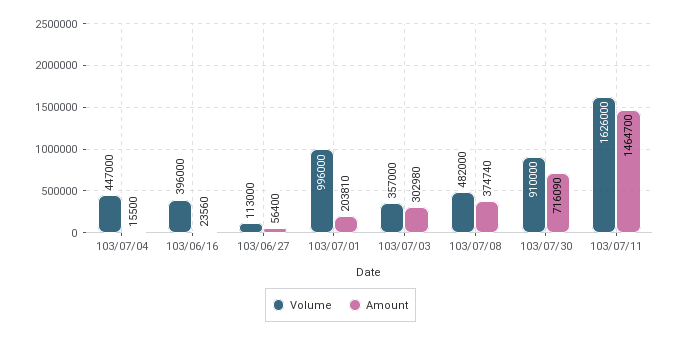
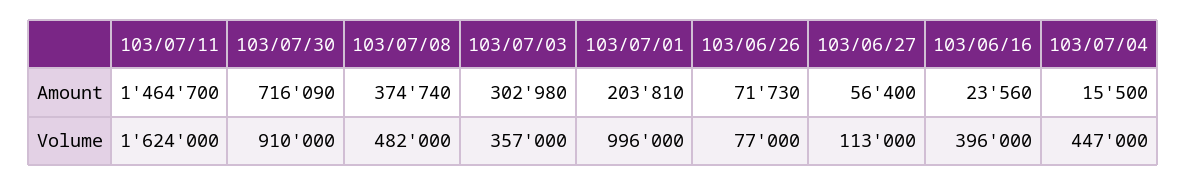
  {
    "Volume": {
      "103/07/04": 447000,
      "103/06/16": 396000,
      "103/06/27": 113000,
      "103/07/01": 996000,
      "103/07/03": 357000,
      "103/07/08": 482000,
      "103/07/30": 910000,
-     "103/07/11": 1626000
+     "103/07/11": 1624000,
+     "103/06/26": 77000
    },
    "Amount": {
      "103/07/04": 15500,
      "103/06/16": 23560,
      "103/06/27": 56400,
      "103/07/01": 203810,
      "103/07/03": 302980,
      "103/07/08": 374740,
      "103/07/30": 716090,
-     "103/07/11": 1464700
+     "103/07/11": 1464700,
+     "103/06/26": 71730
    }
  }

